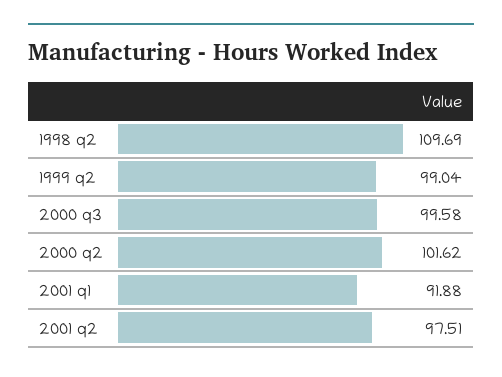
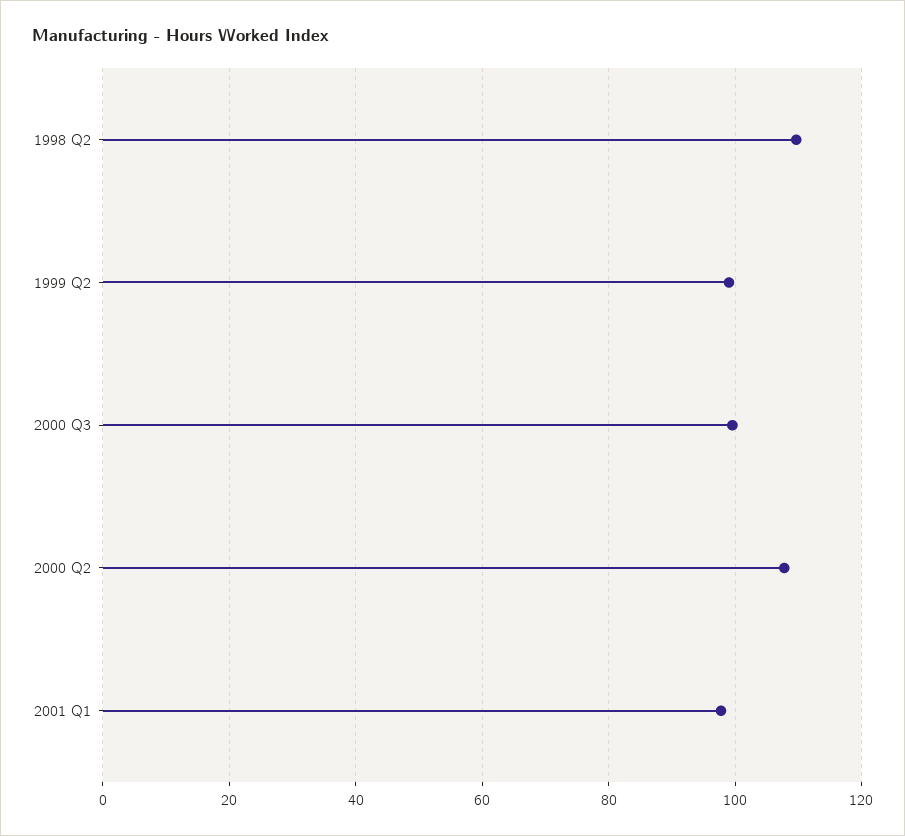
  {
    "1998 q2": 109.69,
    "1999 q2": 99.04,
    "2000 q3": 99.58,
-   "2000 q2": 101.62,
+   "2000 q2": 108,
-   "2001 q1": 91.88,
+   "2001 q1": 98
-   "2001 q2": 97.51
  }

